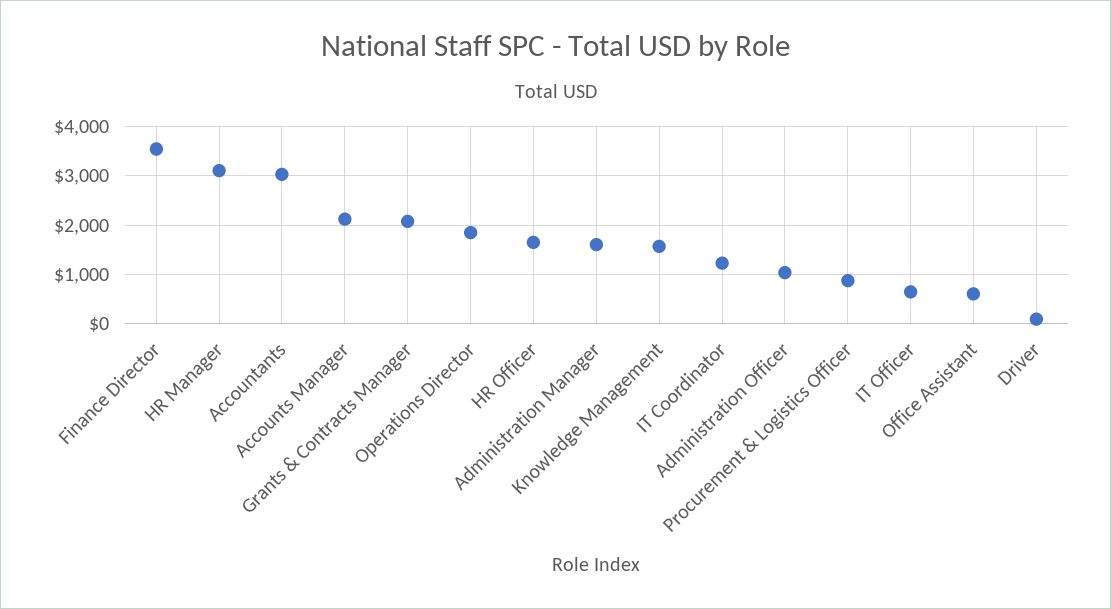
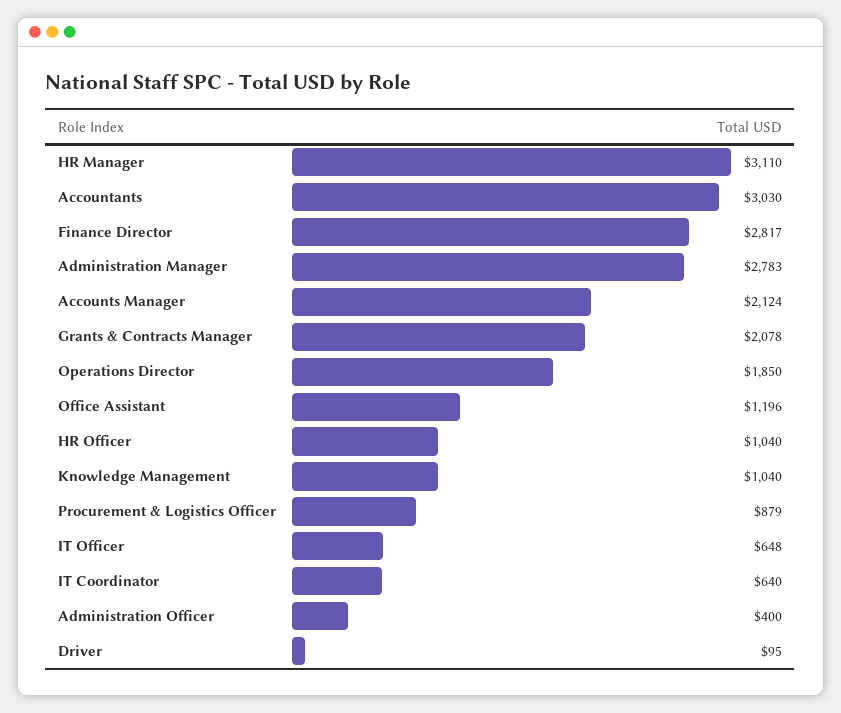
  {
-   "Finance Director": 3600,
+   "Finance Director": 2817,
    "HR Manager": 3110,
    "Accountants": 3030,
    "Accounts Manager": 2124,
    "Grants & Contracts Manager": 2078,
    "Operations Director": 1850,
-   "HR Officer": 1600,
+   "HR Officer": 1040,
-   "Administration Manager": 1600,
+   "Administration Manager": 2783,
-   "Knowledge Management": 1600,
+   "Knowledge Management": 1040,
-   "IT Coordinator": 1200,
+   "IT Coordinator": 640,
-   "Administration Officer": 1000,
+   "Administration Officer": 400,
    "Procurement & Logistics Officer": 879,
    "IT Officer": 648,
-   "Office Assistant": 600,
+   "Office Assistant": 1196,
    "Driver": 95
  }

